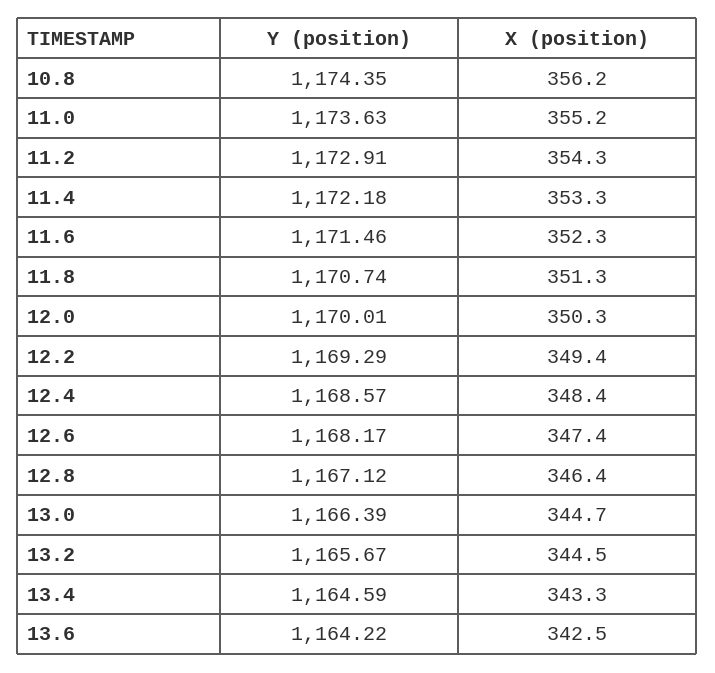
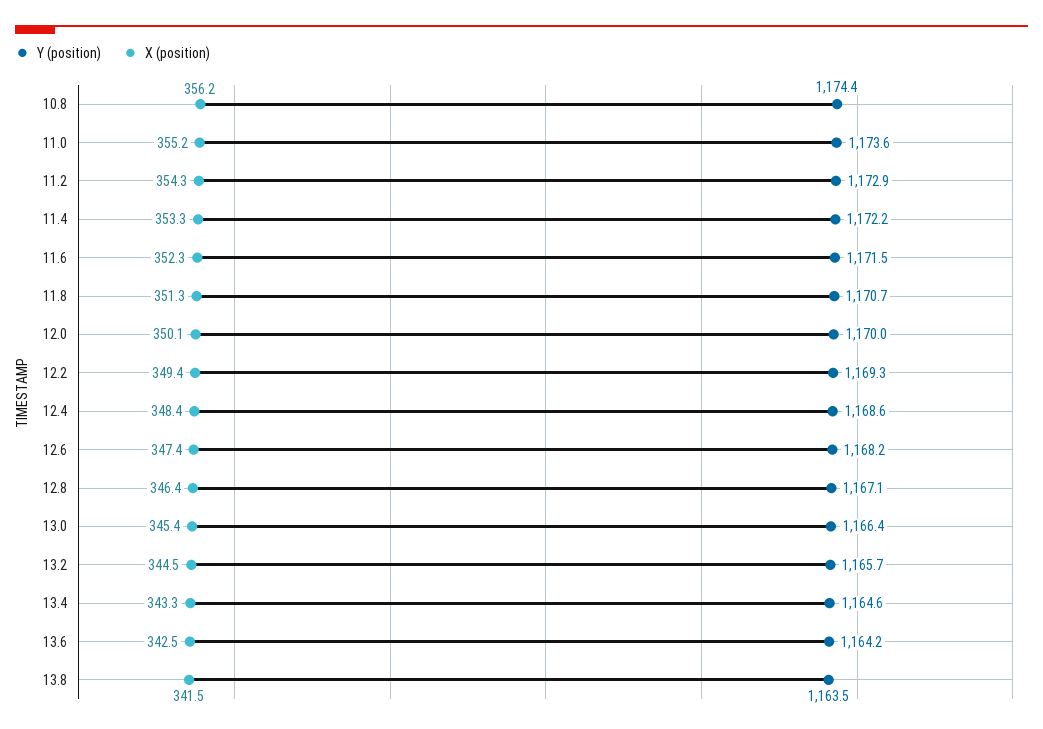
  {
    "Y (position)": {
      "10.8": 1174.35,
      "11.0": 1173.63,
      "11.2": 1172.91,
      "11.4": 1172.18,
      "11.6": 1171.46,
      "11.8": 1170.74,
      "12.0": 1170.01,
      "12.2": 1169.29,
      "12.4": 1168.57,
      "12.6": 1168.17,
      "12.8": 1167.12,
      "13.0": 1166.39,
      "13.2": 1165.67,
      "13.4": 1164.59,
-     "13.6": 1164.22
+     "13.6": 1164.22,
+     "13.8": 1163.5
    },
    "X (position)": {
      "10.8": 356.2,
      "11.0": 355.2,
      "11.2": 354.3,
      "11.4": 353.3,
      "11.6": 352.3,
      "11.8": 351.3,
-     "12.0": 350.3,
+     "12.0": 350.1,
      "12.2": 349.4,
      "12.4": 348.4,
      "12.6": 347.4,
      "12.8": 346.4,
-     "13.0": 344.7,
+     "13.0": 345.4,
      "13.2": 344.5,
      "13.4": 343.3,
-     "13.6": 342.5
+     "13.6": 342.5,
+     "13.8": 341.5
    }
  }

